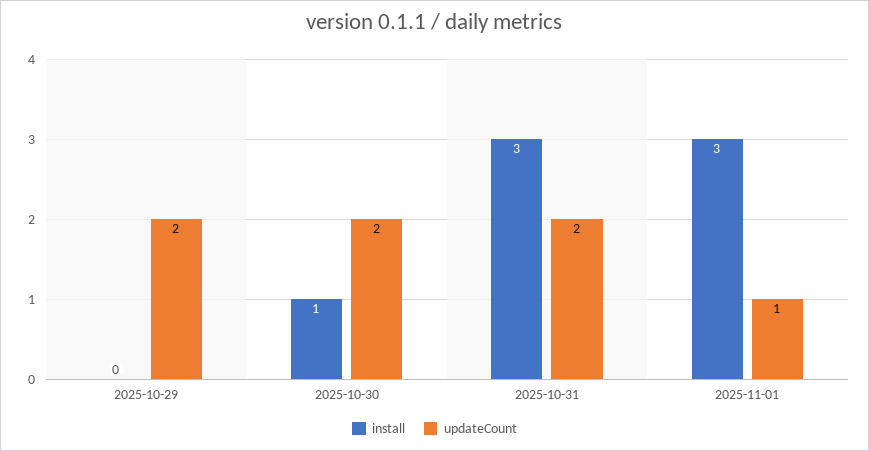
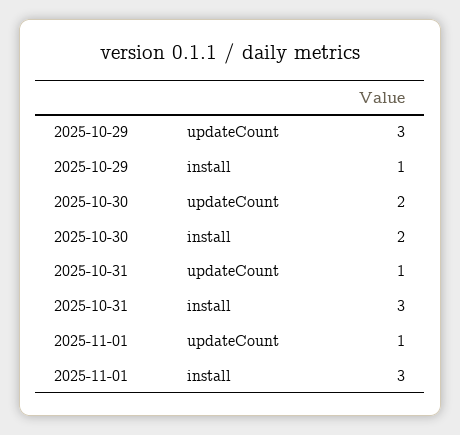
  {
    "install": {
-     "2025-10-29": 0,
+     "2025-10-29": 1,
-     "2025-10-30": 1,
+     "2025-10-30": 2,
      "2025-10-31": 3,
      "2025-11-01": 3
    },
    "updateCount": {
-     "2025-10-29": 2,
+     "2025-10-29": 3,
      "2025-10-30": 2,
-     "2025-10-31": 2,
+     "2025-10-31": 1,
      "2025-11-01": 1
    }
  }

